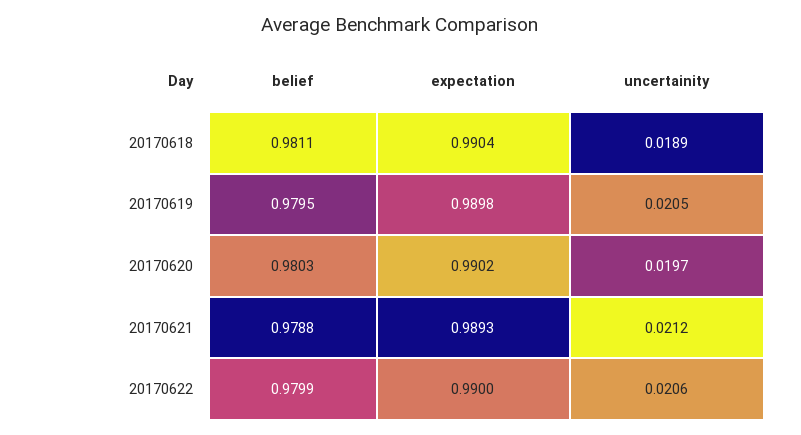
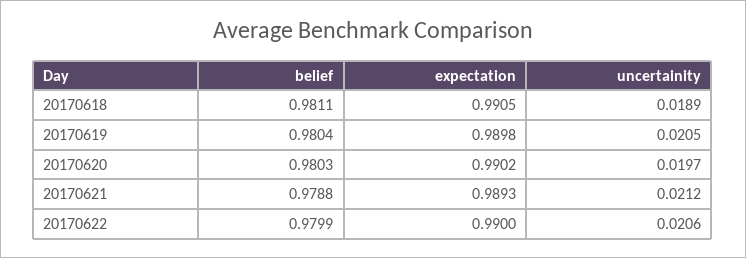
  {
    "belief": {
      "20170618": 0.9811,
-     "20170619": 0.9795,
+     "20170619": 0.9804,
      "20170620": 0.9803,
      "20170621": 0.9788,
      "20170622": 0.9799
    },
    "expectation": {
-     "20170618": 0.9904,
+     "20170618": 0.9905,
      "20170619": 0.9898,
      "20170620": 0.9902,
      "20170621": 0.9893,
      "20170622": 0.99
    },
    "uncertainity": {
      "20170618": 0.0189,
      "20170619": 0.0205,
      "20170620": 0.0197,
      "20170621": 0.0212,
      "20170622": 0.0206
    }
  }

